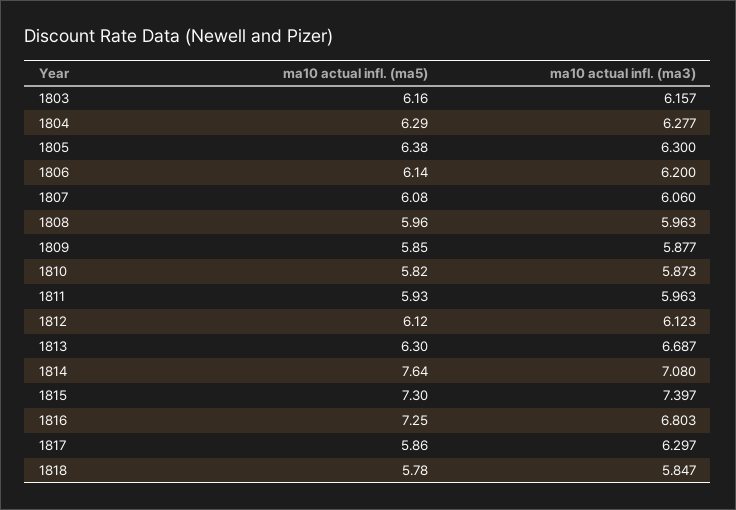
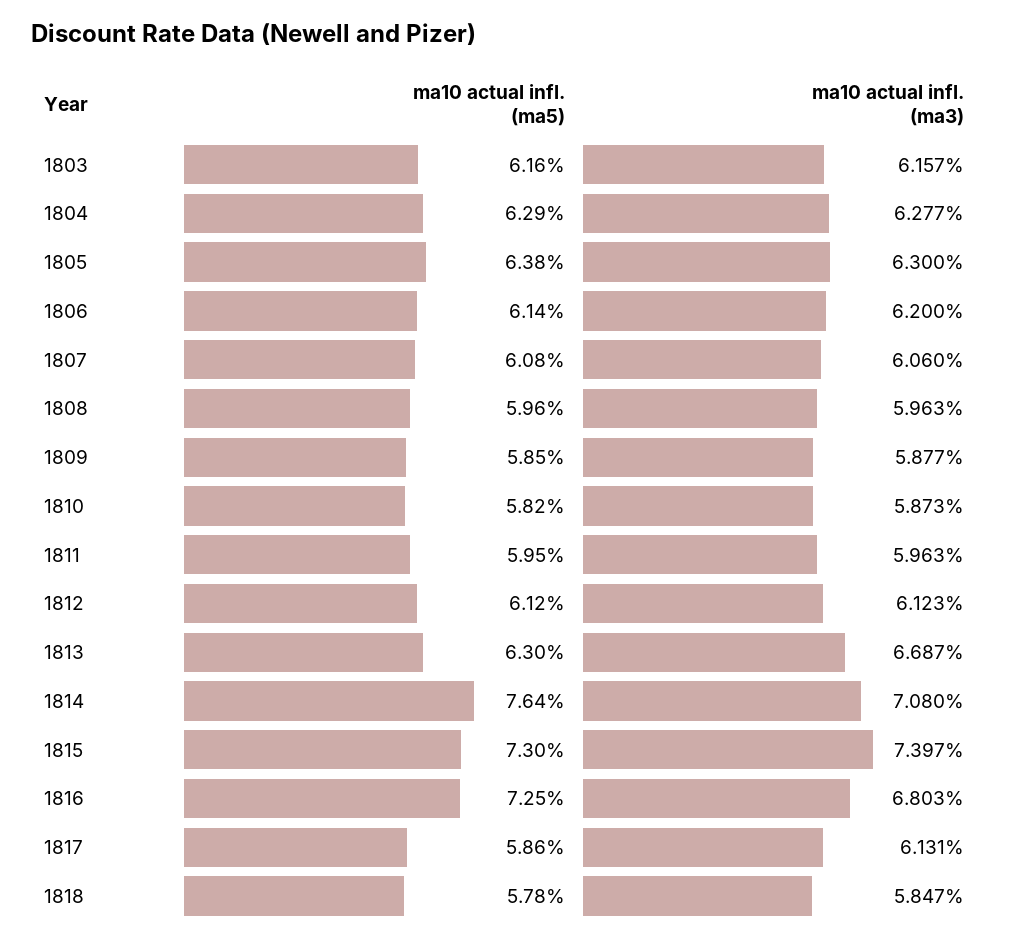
  {
    "ma10 actual infl. (ma5)": {
      "1803": 6.16,
      "1804": 6.29,
      "1805": 6.38,
      "1806": 6.14,
      "1807": 6.08,
      "1808": 5.96,
      "1809": 5.85,
      "1810": 5.82,
-     "1811": 5.93,
+     "1811": 5.95,
      "1812": 6.12,
      "1813": 6.3,
      "1814": 7.64,
      "1815": 7.3,
      "1816": 7.25,
      "1817": 5.86,
      "1818": 5.78
    },
    "ma10 actual infl. (ma3)": {
      "1803": 6.157,
      "1804": 6.277,
      "1805": 6.3,
      "1806": 6.2,
      "1807": 6.06,
      "1808": 5.963,
      "1809": 5.877,
      "1810": 5.873,
      "1811": 5.963,
      "1812": 6.123,
      "1813": 6.687,
      "1814": 7.08,
      "1815": 7.397,
      "1816": 6.803,
-     "1817": 6.297,
+     "1817": 6.131,
      "1818": 5.847
    }
  }

